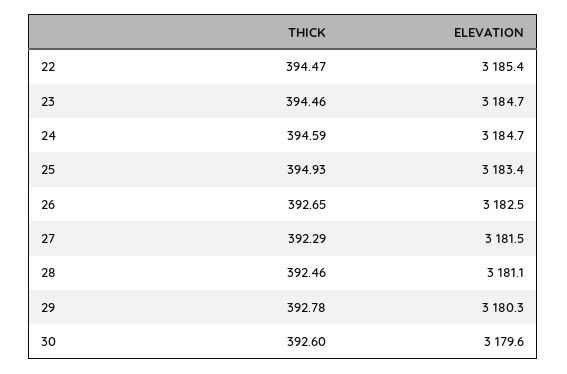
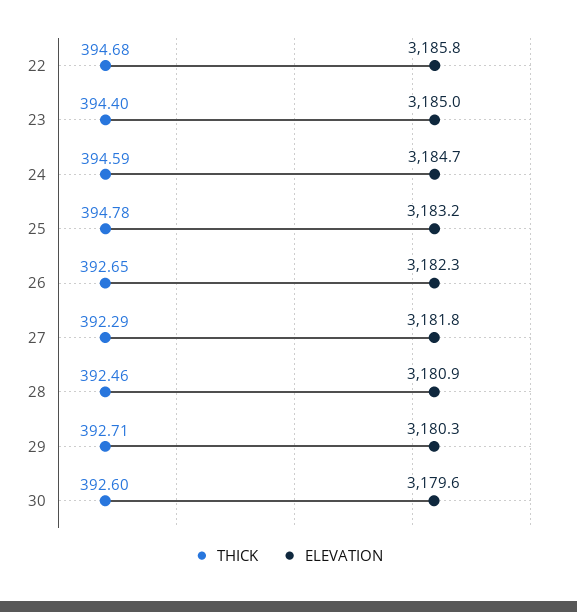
  {
    "THICK": {
-     "22": 394.47,
+     "22": 394.68,
-     "23": 394.46,
+     "23": 394.4,
      "24": 394.59,
-     "25": 394.93,
+     "25": 394.78,
      "26": 392.65,
      "27": 392.29,
      "28": 392.46,
-     "29": 392.78,
+     "29": 392.71,
      "30": 392.6
    },
    "ELEVATION": {
-     "22": 3185.4,
+     "22": 3185.8,
-     "23": 3184.7,
+     "23": 3185,
      "24": 3184.7,
-     "25": 3183.4,
+     "25": 3183.2,
-     "26": 3182.5,
+     "26": 3182.3,
-     "27": 3181.5,
+     "27": 3181.8,
-     "28": 3181.1,
+     "28": 3180.9,
      "29": 3180.3,
      "30": 3179.6
    }
  }

